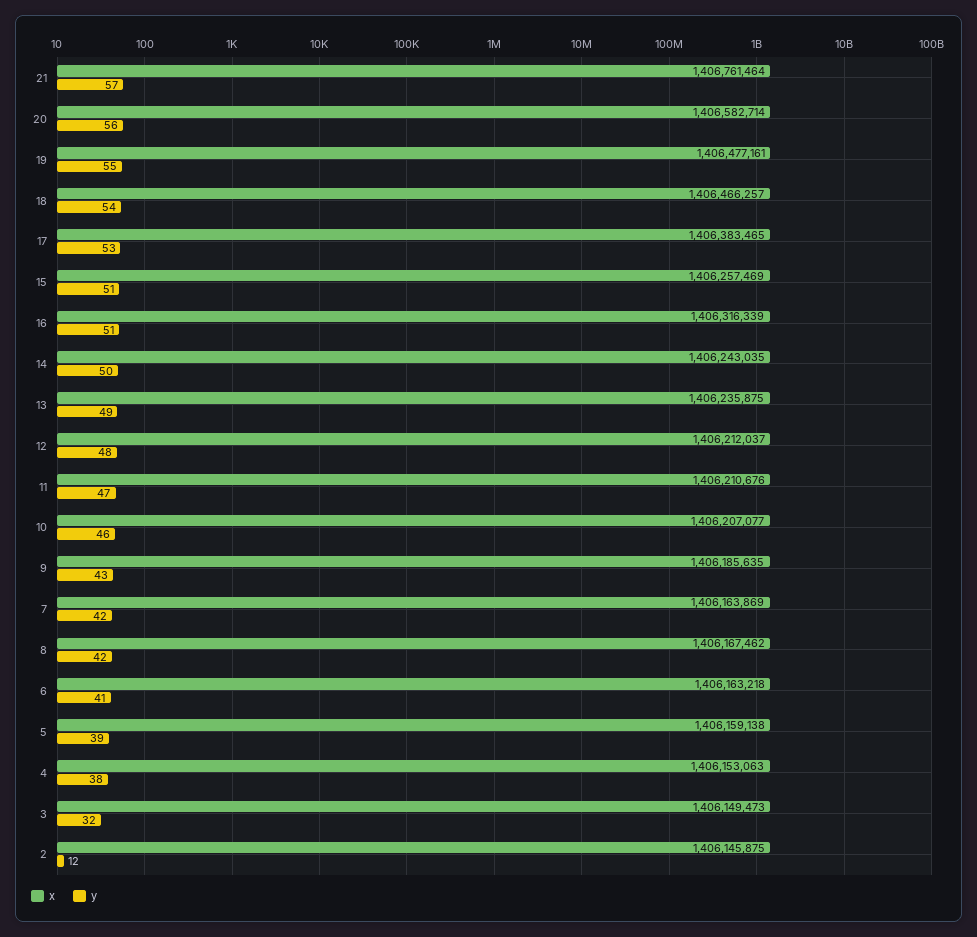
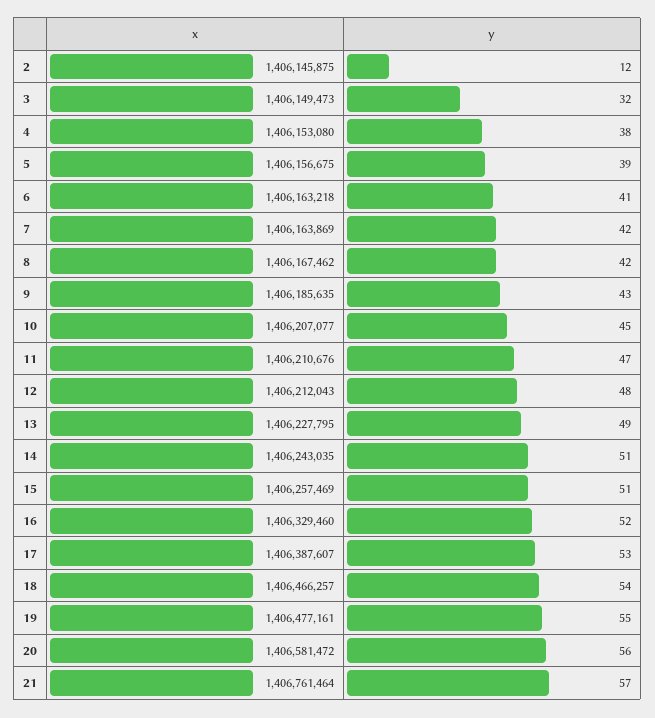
  {
    "x": {
      "21": 1406761464,
-     "20": 1406582714,
+     "20": 1406581472,
      "19": 1406477161,
      "18": 1406466257,
-     "17": 1406383465,
+     "17": 1406387607,
      "15": 1406257469,
-     "16": 1406316339,
+     "16": 1406329460,
      "14": 1406243035,
-     "13": 1406235875,
+     "13": 1406227795,
-     "12": 1406212037,
+     "12": 1406212043,
      "11": 1406210676,
      "10": 1406207077,
      "9": 1406185635,
      "7": 1406163869,
      "8": 1406167462,
      "6": 1406163218,
-     "5": 1406159138,
+     "5": 1406156675,
-     "4": 1406153063,
+     "4": 1406153080,
      "3": 1406149473,
      "2": 1406145875
    },
    "y": {
      "21": 57,
      "20": 56,
      "19": 55,
      "18": 54,
      "17": 53,
      "15": 51,
-     "16": 51,
+     "16": 52,
-     "14": 50,
+     "14": 51,
      "13": 49,
      "12": 48,
      "11": 47,
-     "10": 46,
+     "10": 45,
      "9": 43,
      "7": 42,
      "8": 42,
      "6": 41,
      "5": 39,
      "4": 38,
      "3": 32,
      "2": 12
    }
  }

